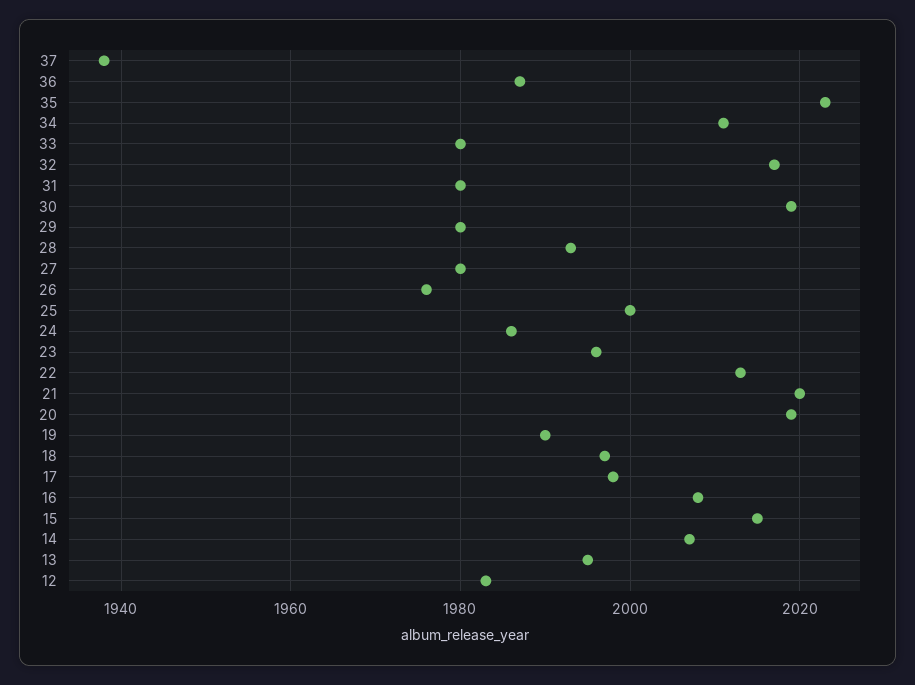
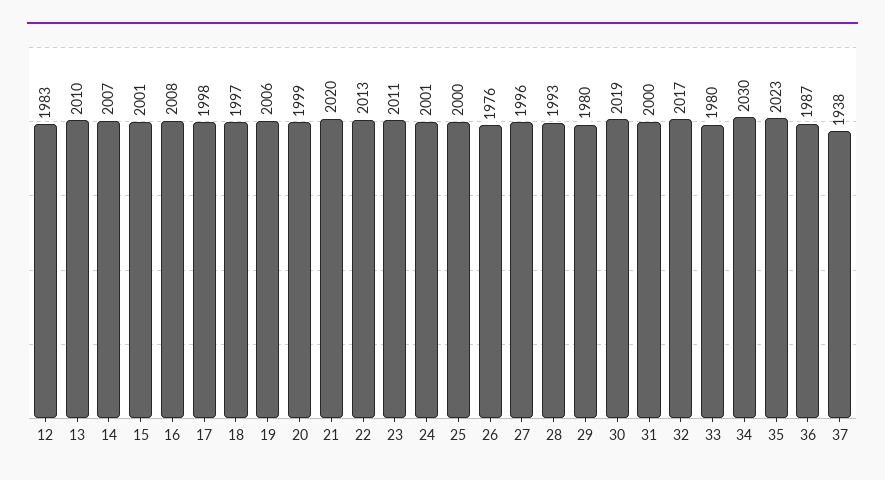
  {
    "37": 1938,
    "36": 1987,
    "35": 2023,
-   "34": 2010,
+   "34": 2030,
    "33": 1980,
    "32": 2017,
-   "31": 1980,
+   "31": 2000,
    "30": 2019,
    "29": 1980,
    "28": 1993,
-   "27": 1980,
+   "27": 1996,
    "26": 1976,
    "25": 2000,
-   "24": 1985,
+   "24": 2001,
-   "23": 1995,
+   "23": 2011,
    "22": 2013,
    "21": 2020,
-   "20": 2020,
+   "20": 1999,
-   "19": 1990,
+   "19": 2006,
    "18": 1997,
    "17": 1998,
    "16": 2008,
-   "15": 2015,
+   "15": 2001,
    "14": 2007,
-   "13": 1995,
+   "13": 2010,
    "12": 1983
  }

